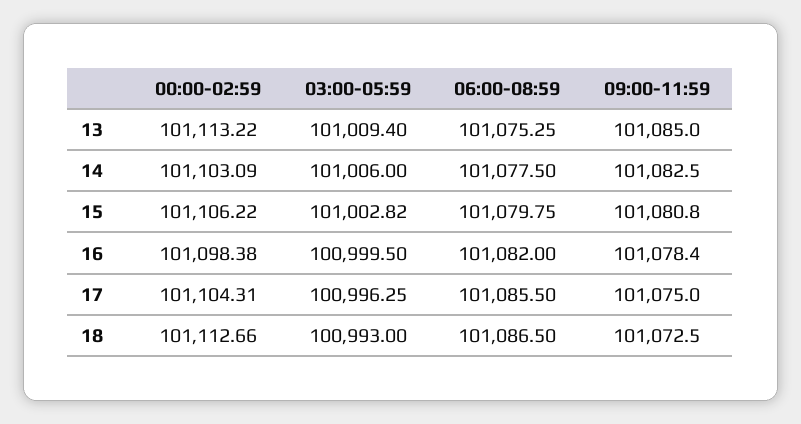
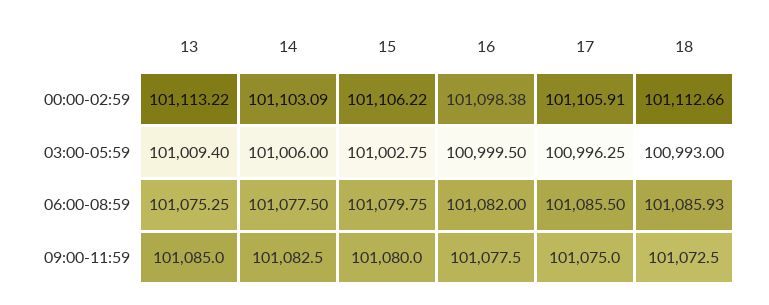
  {
    "00:00-02:59": {
      "13": 101113.22,
      "14": 101103.09,
      "15": 101106.22,
      "16": 101098.38,
-     "17": 101104.31,
+     "17": 101105.91,
      "18": 101112.66
    },
    "03:00-05:59": {
      "13": 101009.4,
      "14": 101006,
-     "15": 101002.82,
+     "15": 101002.75,
      "16": 100999.5,
      "17": 100996.25,
      "18": 100993
    },
    "06:00-08:59": {
      "13": 101075.25,
      "14": 101077.5,
      "15": 101079.75,
      "16": 101082,
      "17": 101085.5,
-     "18": 101086.5
+     "18": 101085.93
    },
    "09:00-11:59": {
      "13": 101085,
      "14": 101082.5,
-     "15": 101080.8,
+     "15": 101080,
-     "16": 101078.4,
+     "16": 101077.5,
      "17": 101075,
      "18": 101072.5
    }
  }

